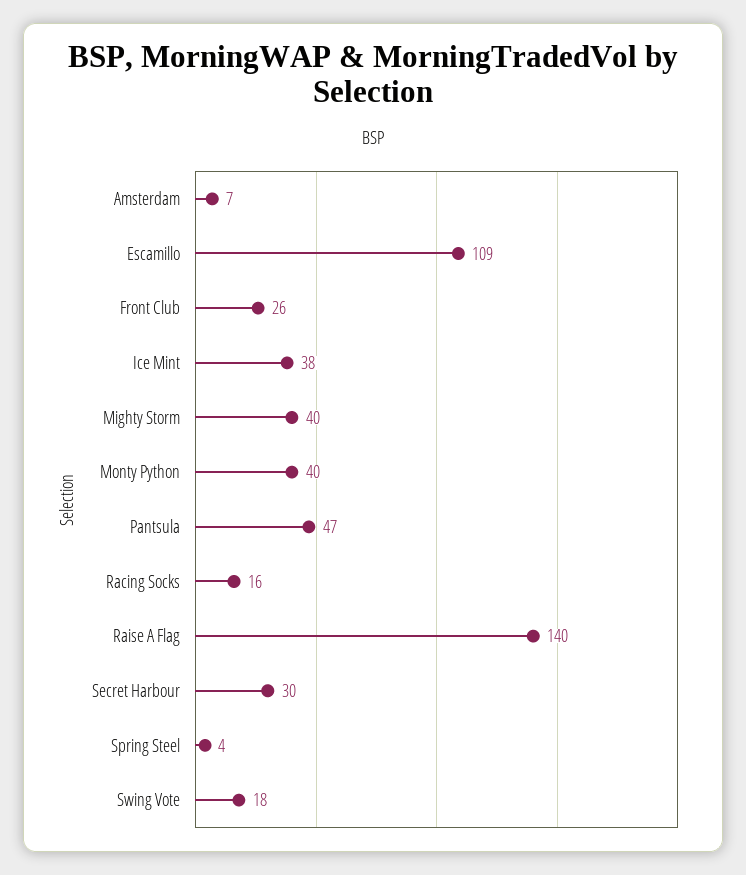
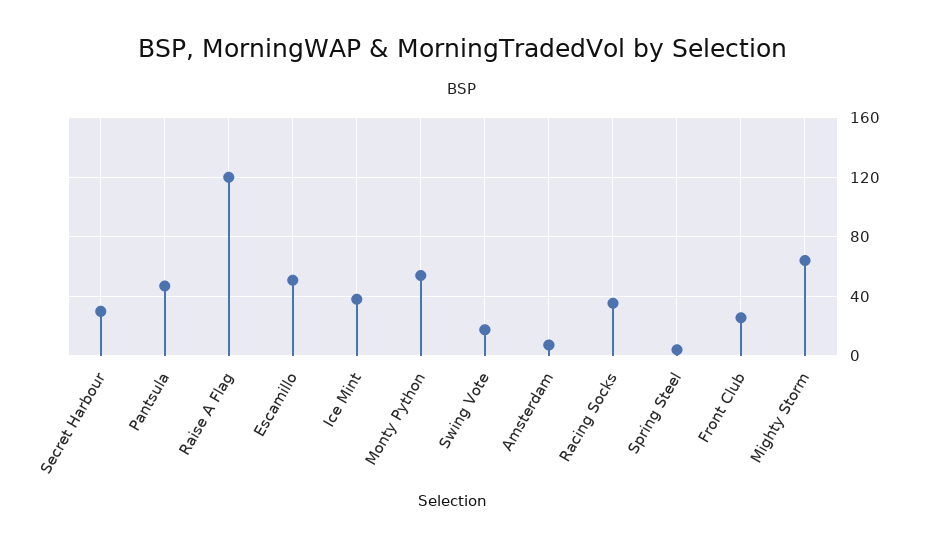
  {
    "Amsterdam": 7,
-   "Escamillo": 109,
+   "Escamillo": 50,
    "Front Club": 26,
    "Ice Mint": 38,
-   "Mighty Storm": 40,
+   "Mighty Storm": 65,
-   "Monty Python": 40,
+   "Monty Python": 55,
    "Pantsula": 47,
-   "Racing Socks": 16,
+   "Racing Socks": 35,
-   "Raise A Flag": 140,
+   "Raise A Flag": 120,
    "Secret Harbour": 30,
    "Spring Steel": 4,
    "Swing Vote": 18
  }

